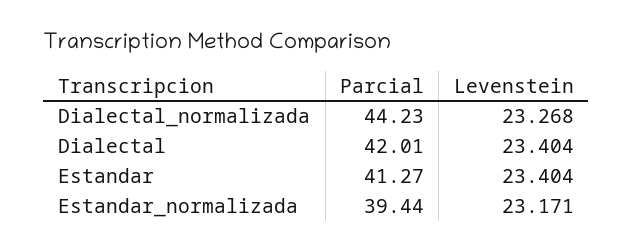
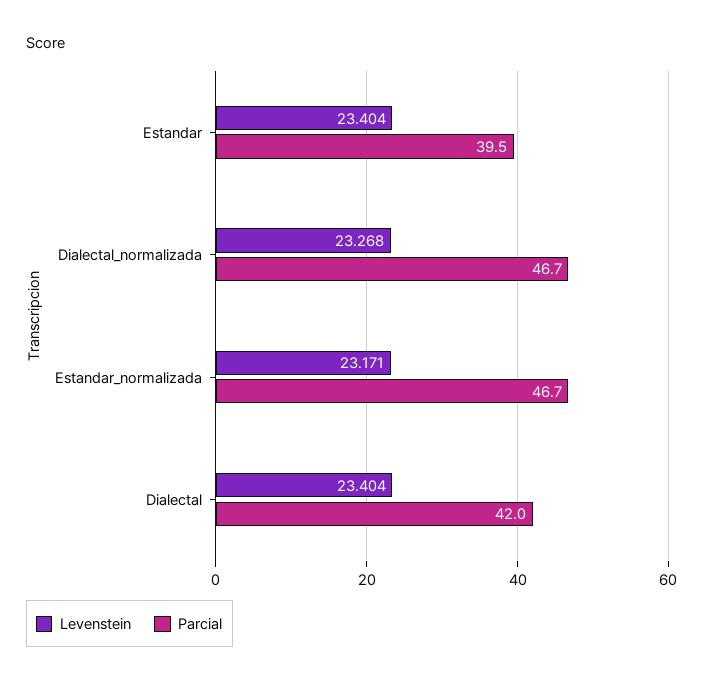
  {
    "Parcial": {
-     "Dialectal_normalizada": 44.23,
+     "Dialectal_normalizada": 46.7,
      "Dialectal": 42.01,
-     "Estandar": 41.27,
+     "Estandar": 39.5,
-     "Estandar_normalizada": 39.44
+     "Estandar_normalizada": 46.7
    },
    "Levenstein": {
      "Dialectal_normalizada": 23.268,
      "Dialectal": 23.404,
      "Estandar": 23.404,
      "Estandar_normalizada": 23.171
    }
  }

